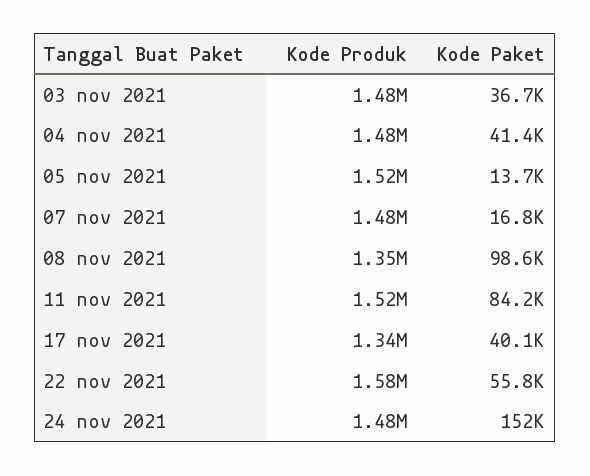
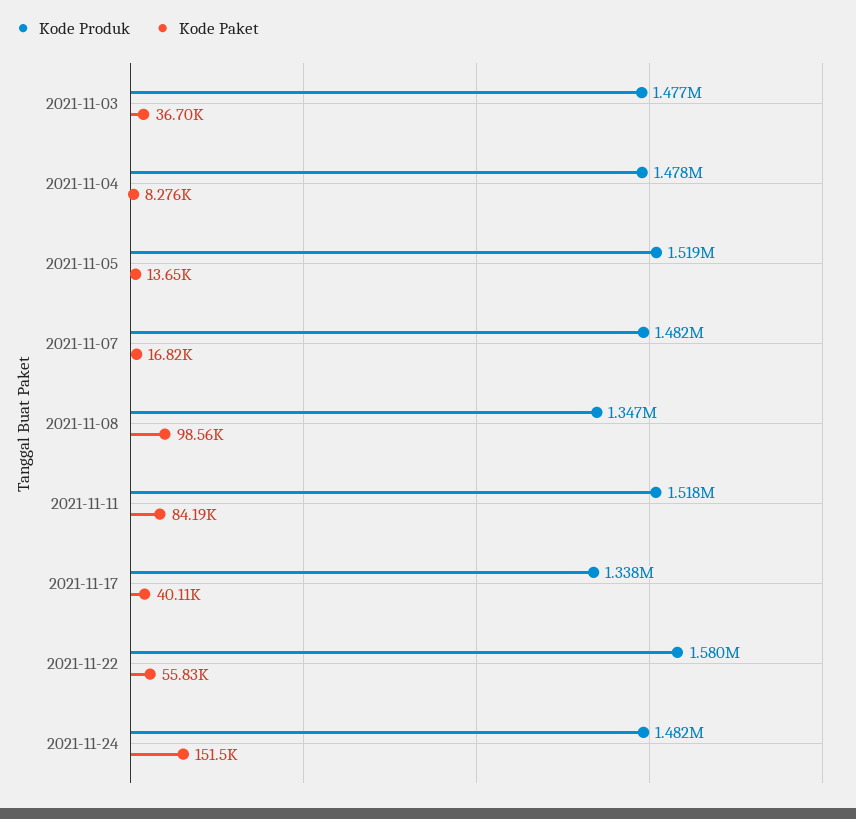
  {
    "Kode Produk": {
      "03 nov 2021": 1477000,
      "04 nov 2021": 1478000,
      "05 nov 2021": 1519000,
      "07 nov 2021": 1482000,
      "08 nov 2021": 1347000,
      "11 nov 2021": 1518000,
      "17 nov 2021": 1338000,
      "22 nov 2021": 1580000,
      "24 nov 2021": 1482000
    },
    "Kode Paket": {
      "03 nov 2021": 36700,
-     "04 nov 2021": 41400,
+     "04 nov 2021": 8276,
      "05 nov 2021": 13650,
      "07 nov 2021": 16820,
      "08 nov 2021": 98560,
      "11 nov 2021": 84190,
      "17 nov 2021": 40110,
      "22 nov 2021": 55830,
      "24 nov 2021": 151500
    }
  }

